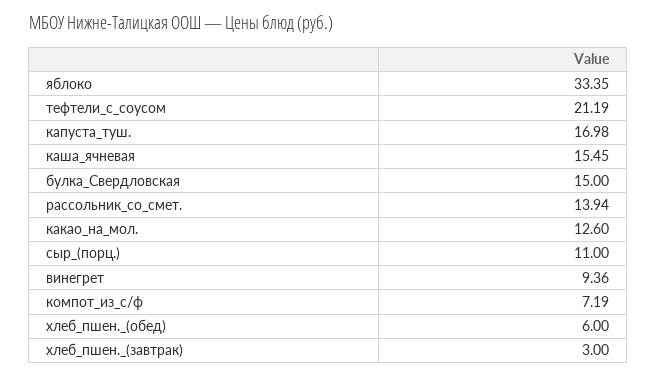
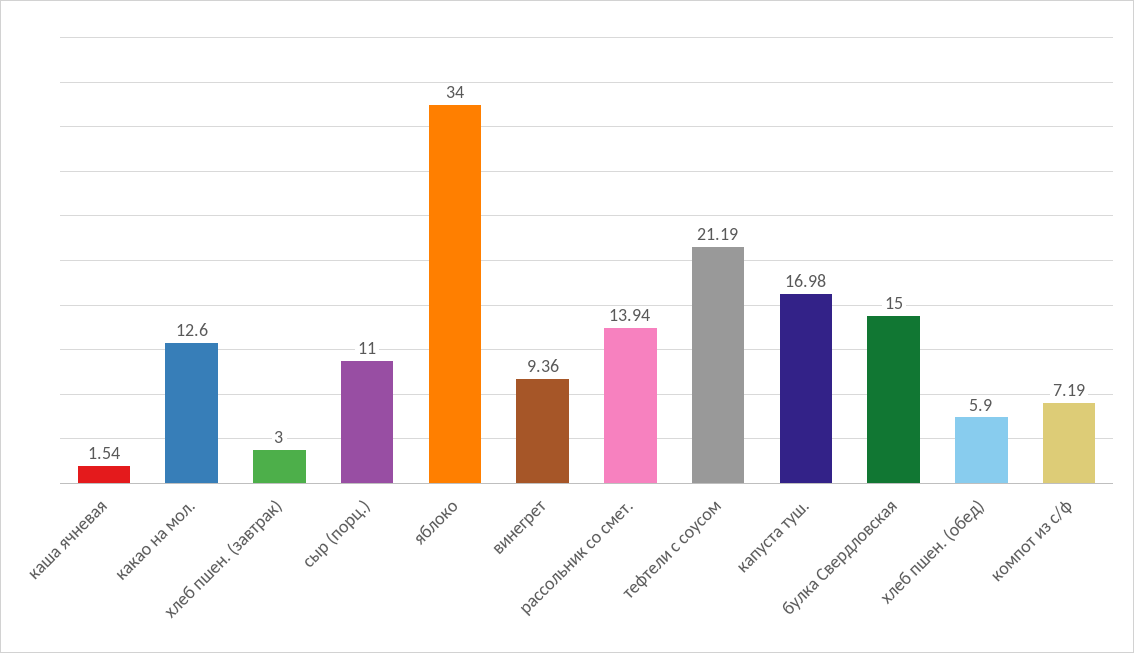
  {
-   "яблоко": 33.35,
+   "яблоко": 34,
    "тефтели_с_соусом": 21.19,
    "капуста_туш.": 16.98,
-   "каша_ячневая": 15.45,
+   "каша_ячневая": 1.54,
    "булка_Свердловская": 15,
    "рассольник_со_смет.": 13.94,
    "какао_на_мол.": 12.6,
    "сыр_(порц.)": 11,
    "винегрет": 9.36,
    "компот_из_с/ф": 7.19,
-   "хлеб_пшен._(обед)": 6,
+   "хлеб_пшен._(обед)": 5.9,
    "хлеб_пшен._(завтрак)": 3
  }

